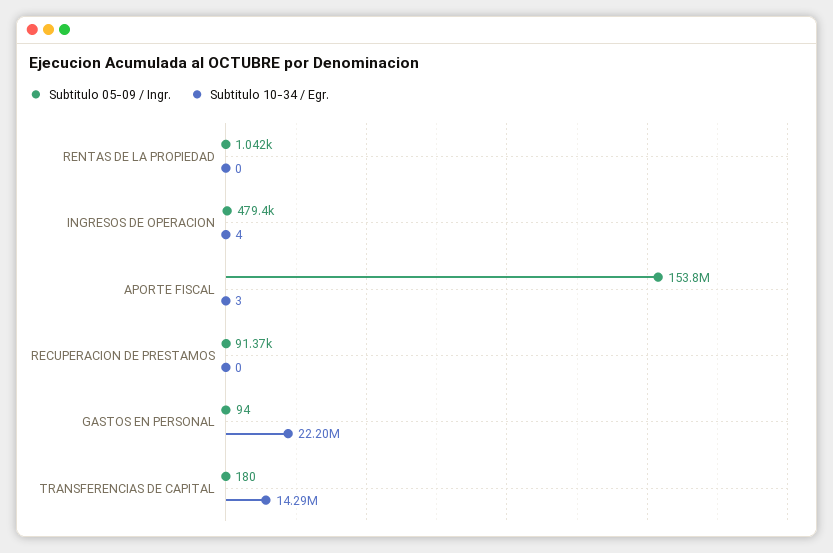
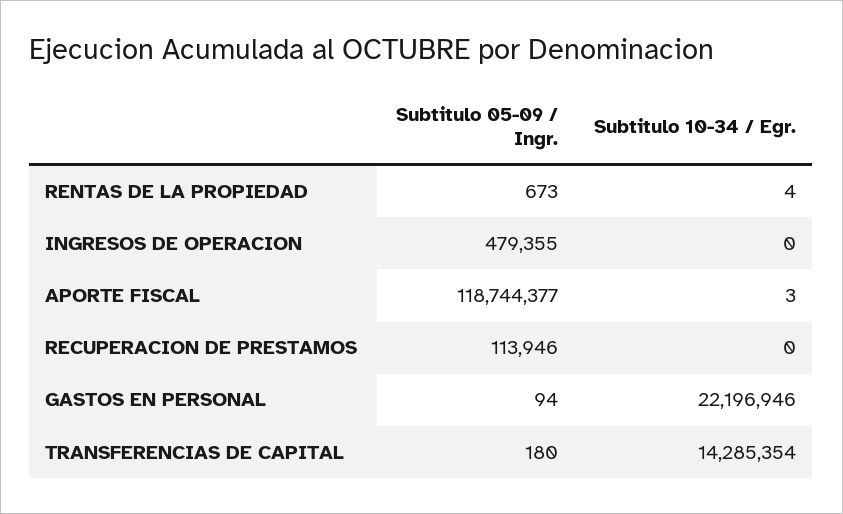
  {
    "Subtitulo 05-09 / Ingr.": {
-     "RENTAS DE LA PROPIEDAD": 1042,
+     "RENTAS DE LA PROPIEDAD": 673,
      "INGRESOS DE OPERACION": 479355,
-     "APORTE FISCAL": 153800000,
+     "APORTE FISCAL": 118744377,
-     "RECUPERACION DE PRESTAMOS": 91370,
+     "RECUPERACION DE PRESTAMOS": 113946,
      "GASTOS EN PERSONAL": 94,
      "TRANSFERENCIAS DE CAPITAL": 180
    },
    "Subtitulo 10-34 / Egr.": {
-     "RENTAS DE LA PROPIEDAD": 0,
+     "RENTAS DE LA PROPIEDAD": 4,
-     "INGRESOS DE OPERACION": 4,
+     "INGRESOS DE OPERACION": 0,
      "APORTE FISCAL": 3,
      "RECUPERACION DE PRESTAMOS": 0,
      "GASTOS EN PERSONAL": 22196946,
      "TRANSFERENCIAS DE CAPITAL": 14285354
    }
  }

